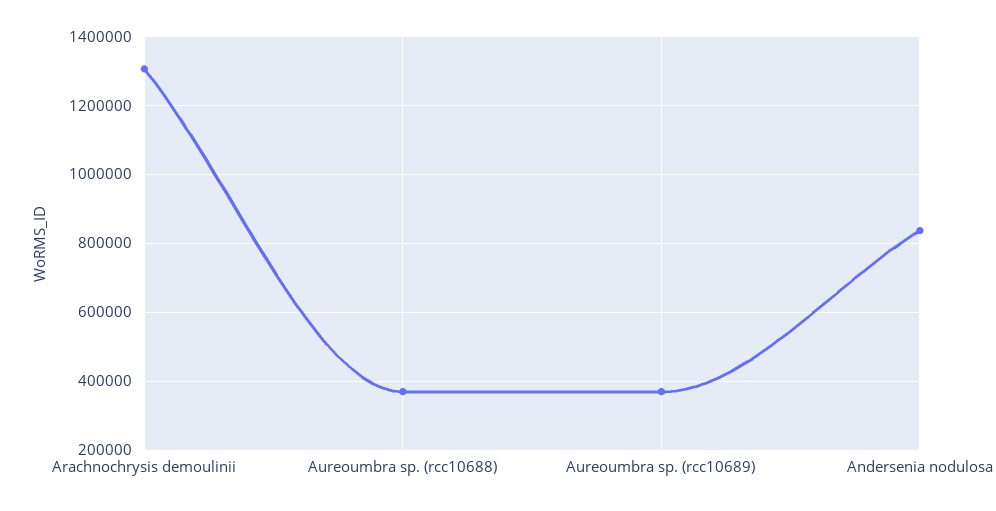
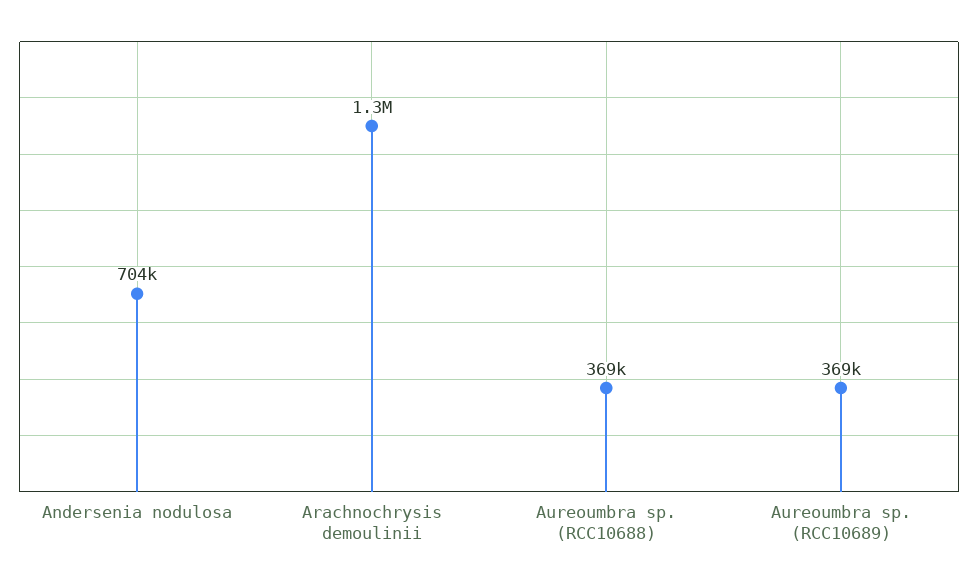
  {
    "Arachnochrysis demoulinii": 1300000,
    "Aureoumbra sp. (rcc10688)": 369000,
    "Aureoumbra sp. (rcc10689)": 369000,
-   "Andersenia nodulosa": 840000
+   "Andersenia nodulosa": 704000
  }

